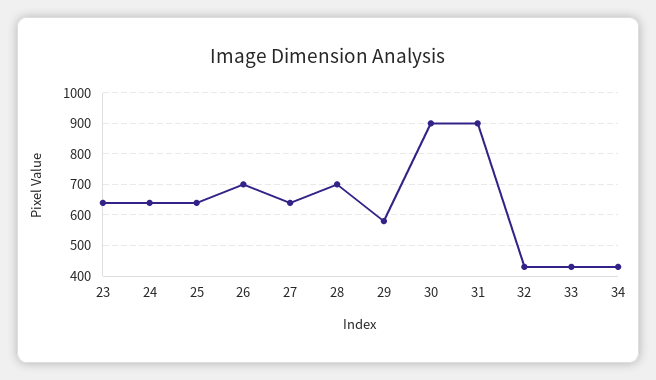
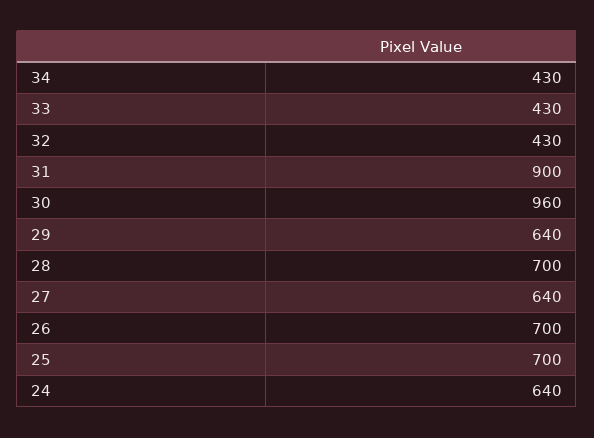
  {
-   "23": 640,
    "24": 640,
-   "25": 640,
+   "25": 700,
    "26": 700,
    "27": 640,
    "28": 700,
-   "29": 580,
+   "29": 640,
-   "30": 900,
+   "30": 960,
    "31": 900,
    "32": 430,
    "33": 430,
    "34": 430
  }

